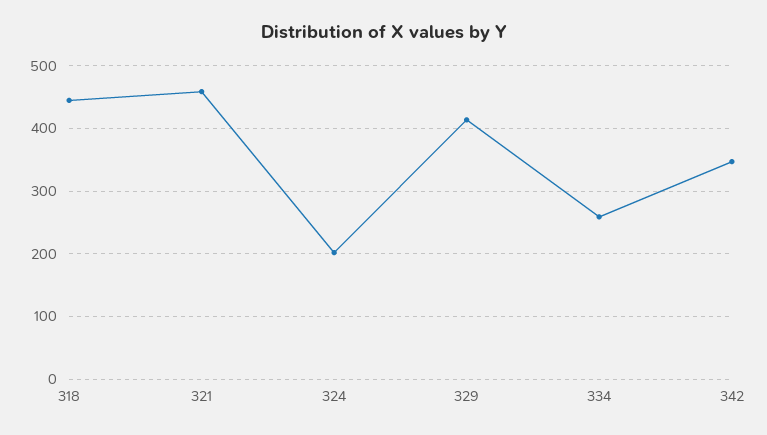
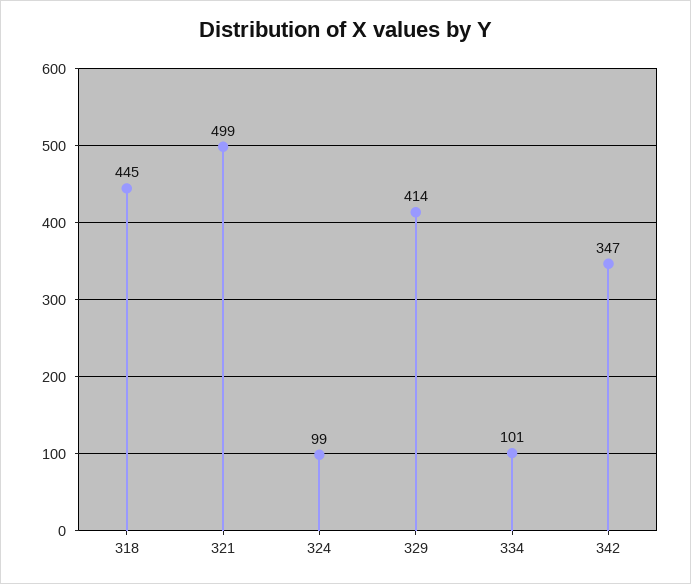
  {
    "318": 445,
-   "321": 460,
+   "321": 499,
-   "324": 200,
+   "324": 99,
    "329": 414,
-   "334": 260,
+   "334": 101,
    "342": 347
  }

